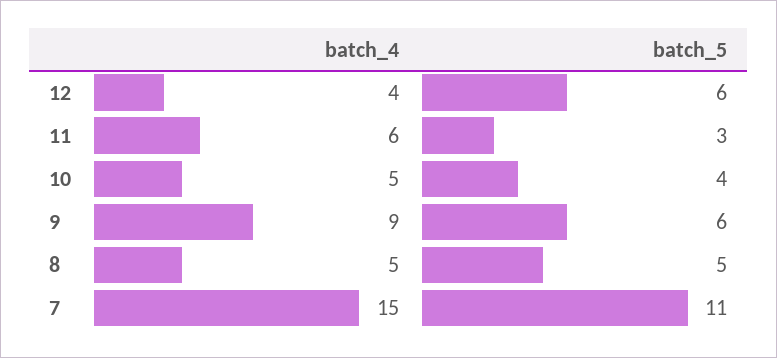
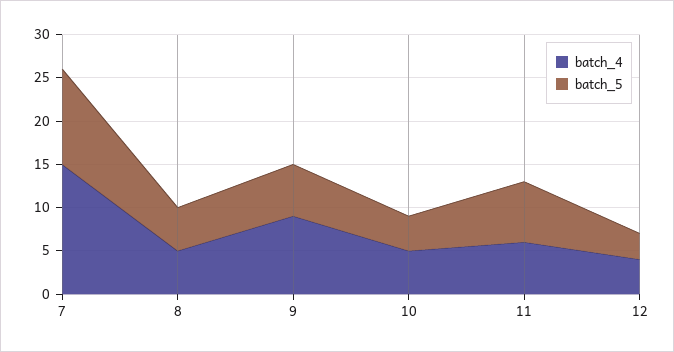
  {
    "batch_4": {
      "12": 4,
      "11": 6,
      "10": 5,
      "9": 9,
      "8": 5,
      "7": 15
    },
    "batch_5": {
-     "12": 6,
+     "12": 3,
-     "11": 3,
+     "11": 7,
      "10": 4,
      "9": 6,
      "8": 5,
      "7": 11
    }
  }

